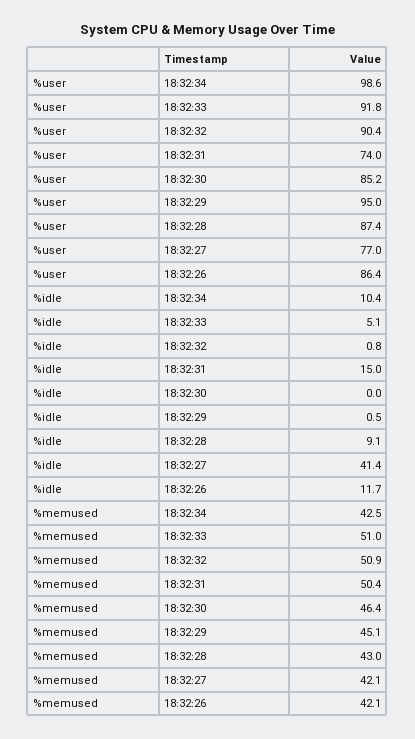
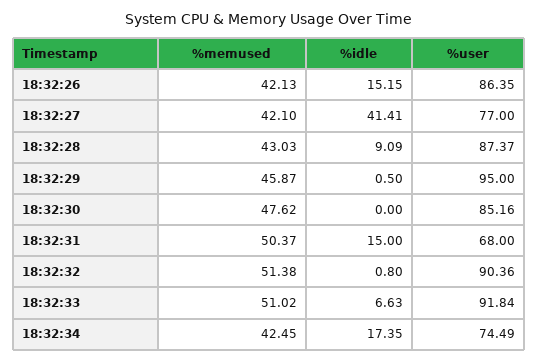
  {
    "%user": {
-     "18:32:34": 98.6,
+     "18:32:34": 74.49,
      "18:32:33": 91.84,
      "18:32:32": 90.36,
-     "18:32:31": 74,
+     "18:32:31": 68,
      "18:32:30": 85.16,
      "18:32:29": 95,
      "18:32:28": 87.37,
      "18:32:27": 77,
      "18:32:26": 86.35
    },
    "%idle": {
-     "18:32:34": 10.4,
+     "18:32:34": 17.35,
-     "18:32:33": 5.1,
+     "18:32:33": 6.63,
      "18:32:32": 0.8,
      "18:32:31": 15,
      "18:32:30": 0,
      "18:32:29": 0.5,
      "18:32:28": 9.09,
      "18:32:27": 41.41,
-     "18:32:26": 11.7
+     "18:32:26": 15.15
    },
    "%memused": {
      "18:32:34": 42.45,
      "18:32:33": 51.02,
-     "18:32:32": 50.9,
+     "18:32:32": 51.38,
      "18:32:31": 50.37,
-     "18:32:30": 46.4,
+     "18:32:30": 47.62,
-     "18:32:29": 45.1,
+     "18:32:29": 45.87,
      "18:32:28": 43.03,
      "18:32:27": 42.1,
      "18:32:26": 42.13
    }
  }

